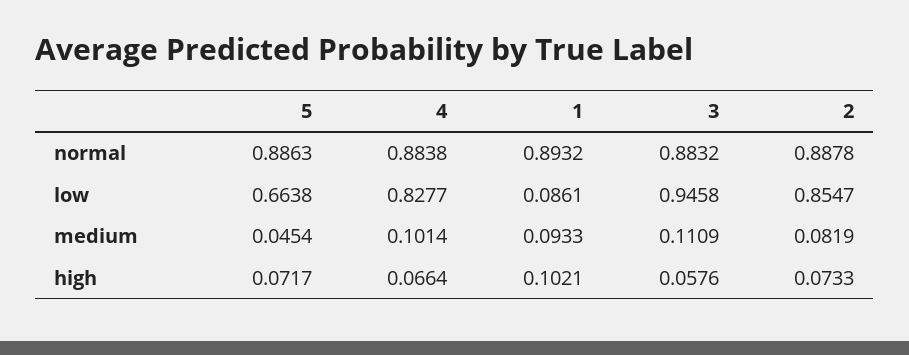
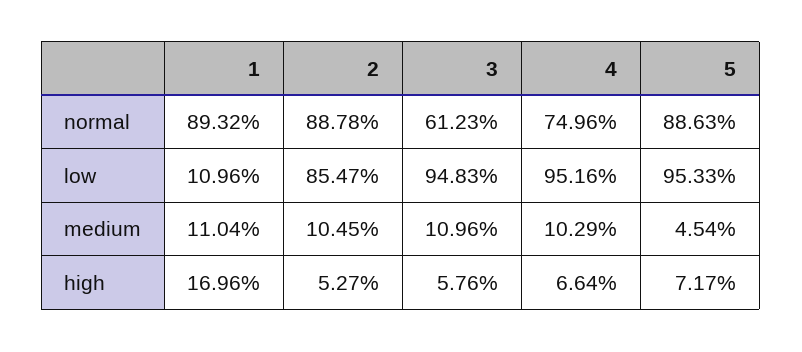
  {
    "5": {
      "normal": 0.8863,
-     "low": 0.6638,
+     "low": 0.9533,
      "medium": 0.0454,
      "high": 0.0717
    },
    "4": {
-     "normal": 0.8838,
+     "normal": 0.7496,
-     "low": 0.8277,
+     "low": 0.9516,
-     "medium": 0.1014,
+     "medium": 0.1029,
      "high": 0.0664
    },
    "1": {
      "normal": 0.8932,
-     "low": 0.0861,
+     "low": 0.1096,
-     "medium": 0.0933,
+     "medium": 0.1104,
-     "high": 0.1021
+     "high": 0.1696
    },
    "3": {
-     "normal": 0.8832,
+     "normal": 0.6123,
-     "low": 0.9458,
+     "low": 0.9483,
-     "medium": 0.1109,
+     "medium": 0.1096,
      "high": 0.0576
    },
    "2": {
      "normal": 0.8878,
      "low": 0.8547,
-     "medium": 0.0819,
+     "medium": 0.1045,
-     "high": 0.0733
+     "high": 0.0527
    }
  }

